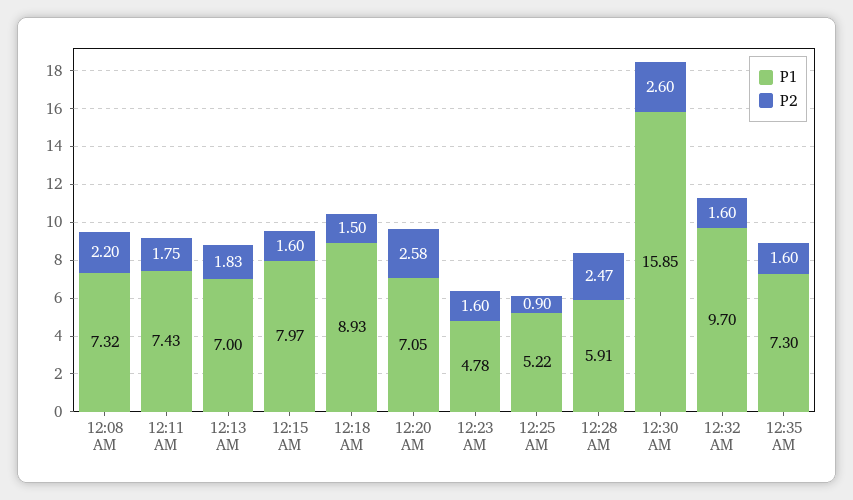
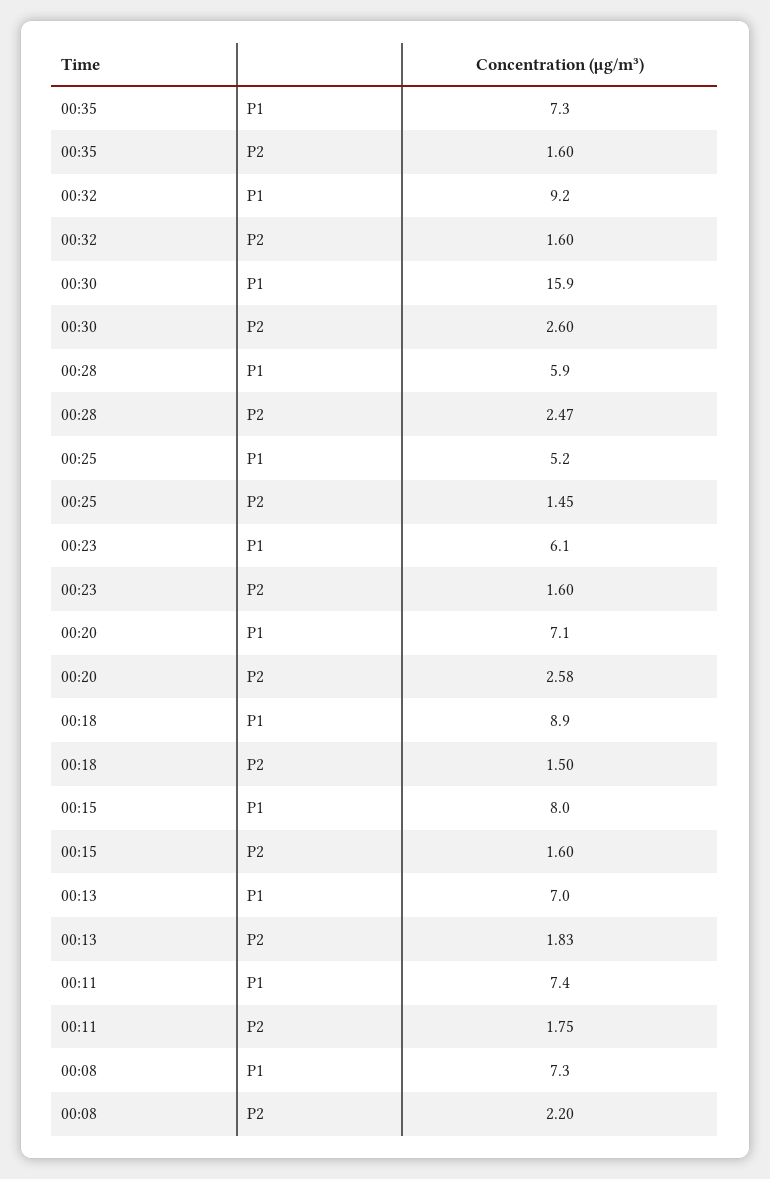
  {
    "P1": {
      "12:08 AM": 7.32,
      "12:11 AM": 7.43,
      "12:13 AM": 7,
      "12:15 AM": 7.97,
      "12:18 AM": 8.93,
      "12:20 AM": 7.05,
-     "12:23 AM": 4.78,
+     "12:23 AM": 6.1,
      "12:25 AM": 5.22,
      "12:28 AM": 5.91,
      "12:30 AM": 15.85,
-     "12:32 AM": 9.7,
+     "12:32 AM": 9.2,
      "12:35 AM": 7.3
    },
    "P2": {
      "12:08 AM": 2.2,
      "12:11 AM": 1.75,
      "12:13 AM": 1.83,
      "12:15 AM": 1.6,
      "12:18 AM": 1.5,
      "12:20 AM": 2.58,
      "12:23 AM": 1.6,
-     "12:25 AM": 0.9,
+     "12:25 AM": 1.45,
      "12:28 AM": 2.47,
      "12:30 AM": 2.6,
      "12:32 AM": 1.6,
      "12:35 AM": 1.6
    }
  }

